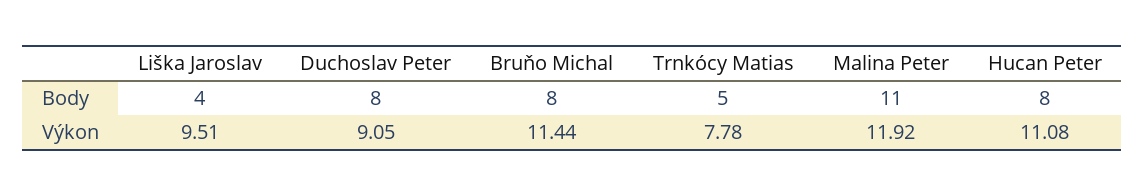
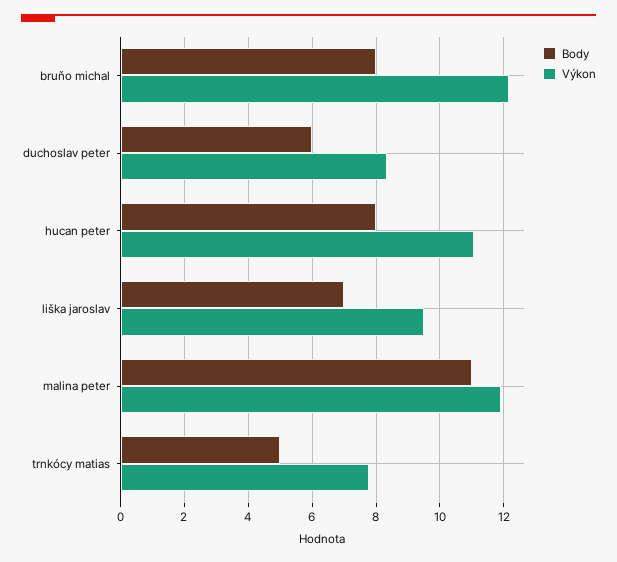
  {
    "Body": {
-     "Liška Jaroslav": 4,
+     "Liška Jaroslav": 7,
-     "Duchoslav Peter": 8,
+     "Duchoslav Peter": 6,
      "Bruňo Michal": 8,
      "Trnkócy Matias": 5,
      "Malina Peter": 11,
      "Hucan Peter": 8
    },
    "Výkon": {
      "Liška Jaroslav": 9.51,
-     "Duchoslav Peter": 9.05,
+     "Duchoslav Peter": 8.4,
-     "Bruňo Michal": 11.44,
+     "Bruňo Michal": 12.2,
      "Trnkócy Matias": 7.78,
      "Malina Peter": 11.92,
      "Hucan Peter": 11.08
    }
  }

